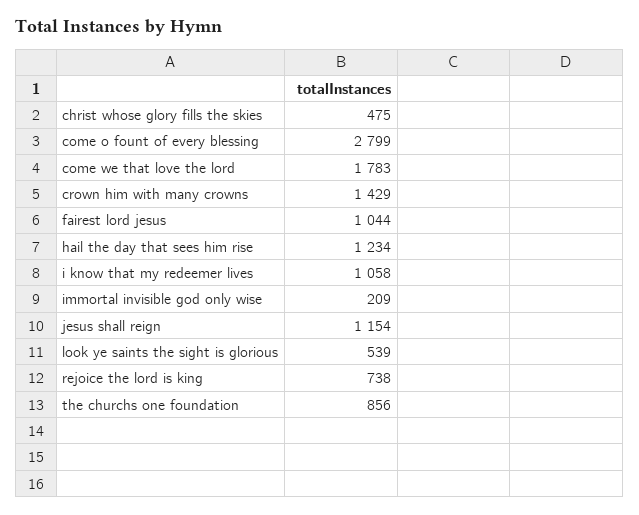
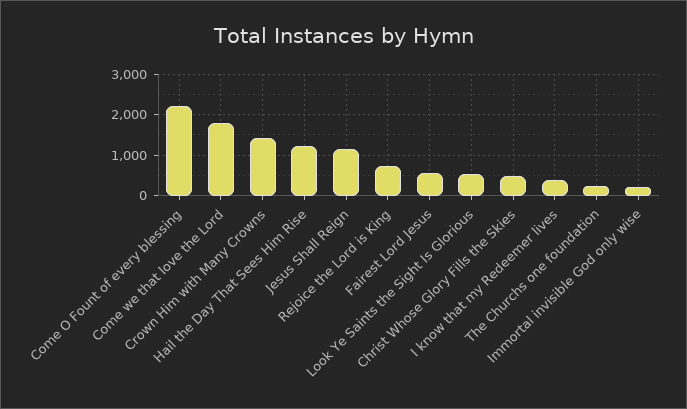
  {
    "christ whose glory fills the skies": 475,
-   "come o fount of every blessing": 2799,
+   "come o fount of every blessing": 2200,
    "come we that love the lord": 1783,
    "crown him with many crowns": 1429,
-   "fairest lord jesus": 1044,
+   "fairest lord jesus": 600,
    "hail the day that sees him rise": 1234,
-   "i know that my redeemer lives": 1058,
+   "i know that my redeemer lives": 400,
    "immortal invisible god only wise": 209,
    "jesus shall reign": 1154,
    "look ye saints the sight is glorious": 539,
    "rejoice the lord is king": 738,
-   "the churchs one foundation": 856
+   "the churchs one foundation": 200
  }

